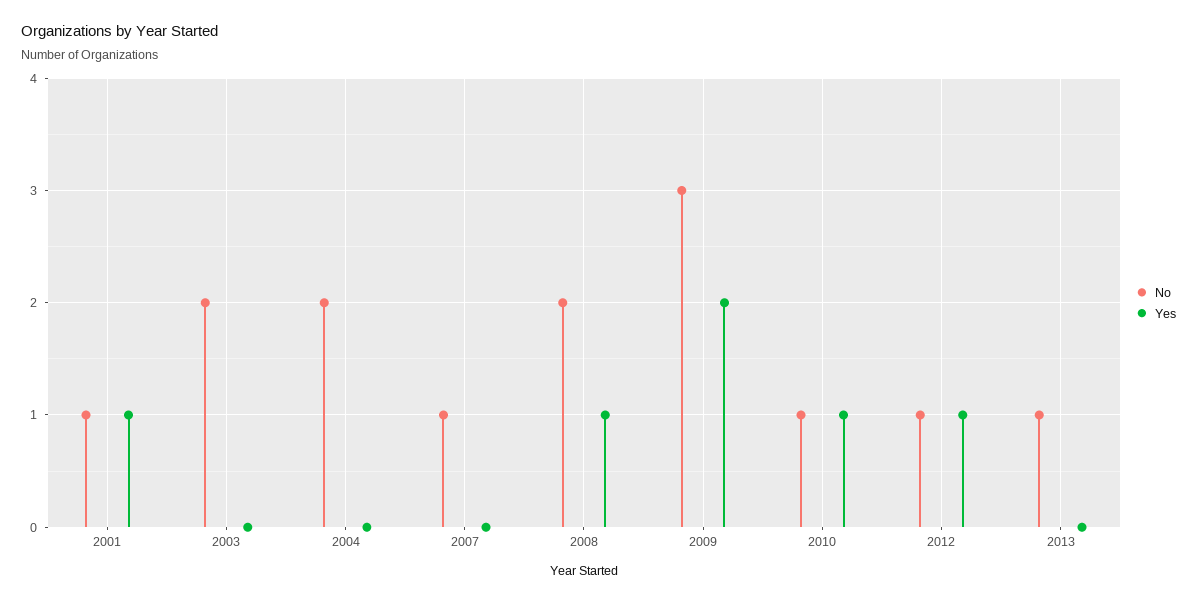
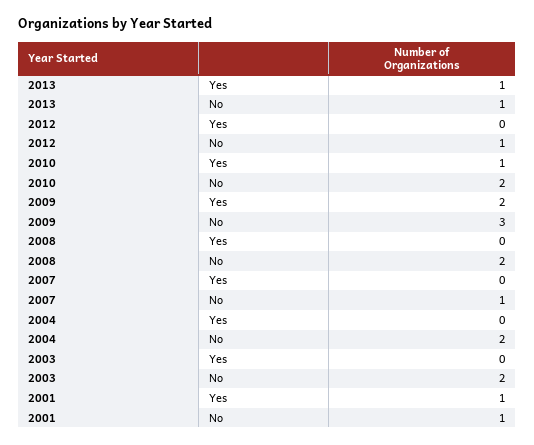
  {
    "No": {
      "2001": 1,
      "2003": 2,
      "2004": 2,
      "2007": 1,
      "2008": 2,
      "2009": 3,
-     "2010": 1,
+     "2010": 2,
      "2012": 1,
      "2013": 1
    },
    "Yes": {
      "2001": 1,
      "2003": 0,
      "2004": 0,
      "2007": 0,
-     "2008": 1,
+     "2008": 0,
      "2009": 2,
      "2010": 1,
-     "2012": 1,
+     "2012": 0,
-     "2013": 0
+     "2013": 1
    }
  }

